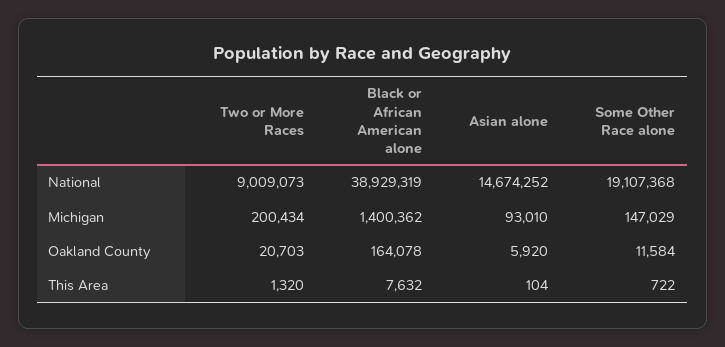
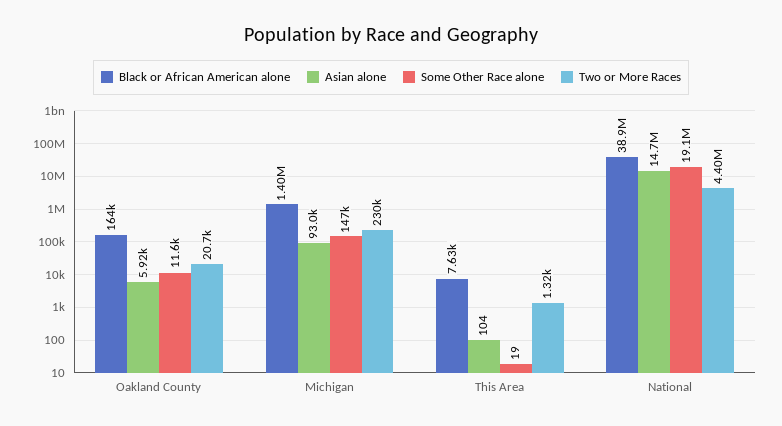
  {
    "Two or More Races": {
-     "National": 9009073,
+     "National": 4400000,
-     "Michigan": 200434,
+     "Michigan": 230000,
      "Oakland County": 20703,
      "This Area": 1320
    },
    "Black or African American alone": {
      "National": 38929319,
      "Michigan": 1400362,
      "Oakland County": 164078,
      "This Area": 7632
    },
    "Asian alone": {
      "National": 14674252,
      "Michigan": 93010,
      "Oakland County": 5920,
      "This Area": 104
    },
    "Some Other Race alone": {
      "National": 19107368,
      "Michigan": 147029,
      "Oakland County": 11584,
-     "This Area": 722
+     "This Area": 19
    }
  }

